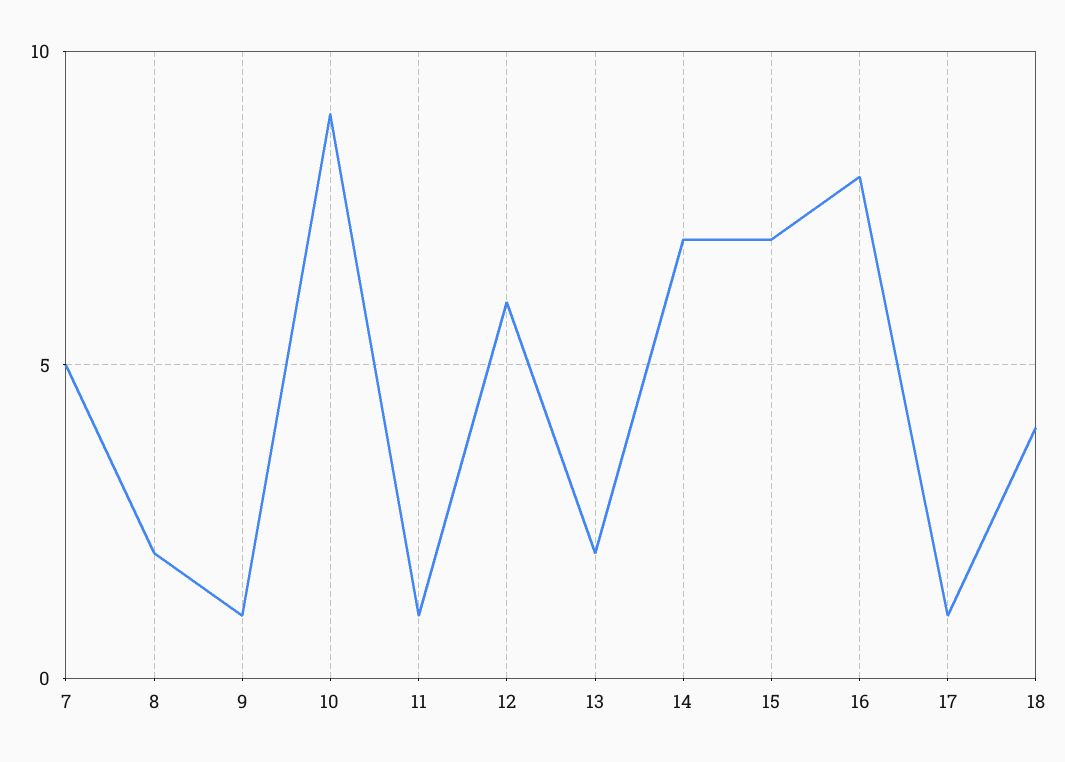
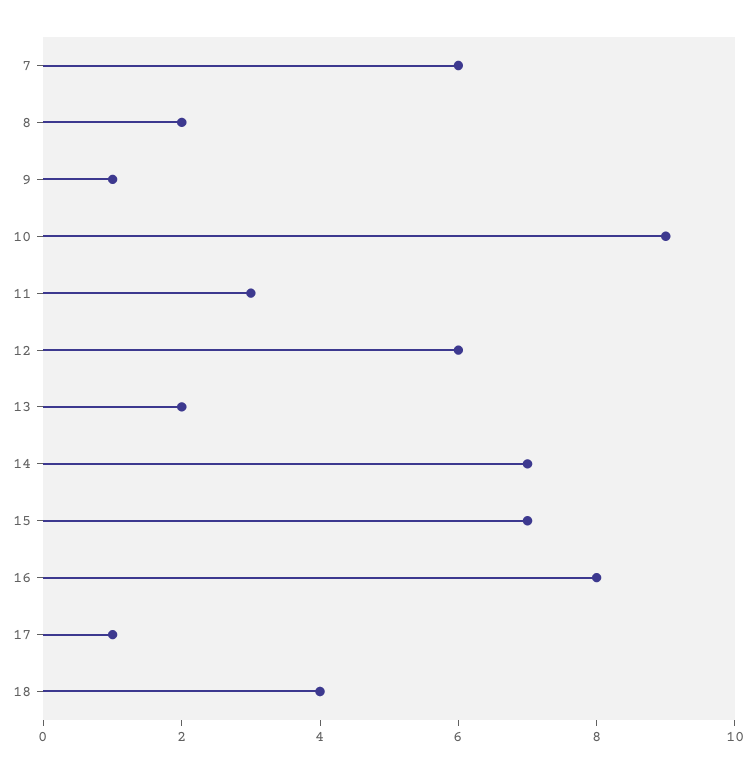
  {
-   "7": 5,
+   "7": 6,
    "8": 2,
    "9": 1,
    "10": 9,
-   "11": 1,
+   "11": 3,
    "12": 6,
    "13": 2,
    "14": 7,
    "15": 7,
    "16": 8,
    "17": 1,
    "18": 4
  }

